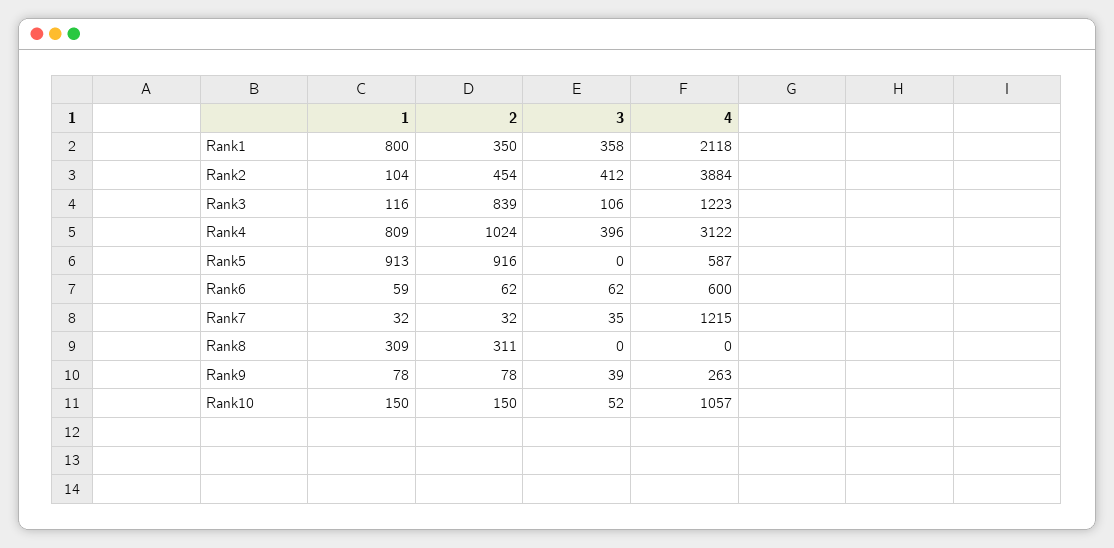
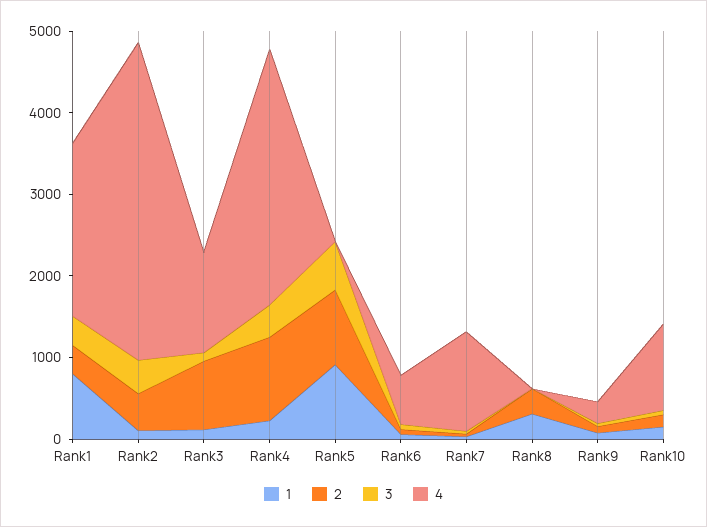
  {
    "1": {
      "Rank1": 800,
      "Rank2": 104,
      "Rank3": 116,
-     "Rank4": 809,
+     "Rank4": 200,
      "Rank5": 913,
      "Rank6": 59,
      "Rank7": 32,
      "Rank8": 309,
      "Rank9": 78,
      "Rank10": 150
    },
    "2": {
      "Rank1": 350,
      "Rank2": 454,
      "Rank3": 839,
      "Rank4": 1024,
      "Rank5": 916,
      "Rank6": 62,
      "Rank7": 32,
      "Rank8": 311,
      "Rank9": 78,
      "Rank10": 150
    },
    "3": {
      "Rank1": 358,
      "Rank2": 412,
      "Rank3": 106,
      "Rank4": 396,
-     "Rank5": 0,
+     "Rank5": 600,
      "Rank6": 62,
      "Rank7": 35,
      "Rank8": 0,
      "Rank9": 39,
      "Rank10": 52
    },
    "4": {
      "Rank1": 2118,
      "Rank2": 3884,
      "Rank3": 1223,
      "Rank4": 3122,
-     "Rank5": 587,
+     "Rank5": 0,
      "Rank6": 600,
      "Rank7": 1215,
      "Rank8": 0,
      "Rank9": 263,
      "Rank10": 1057
    }
  }

